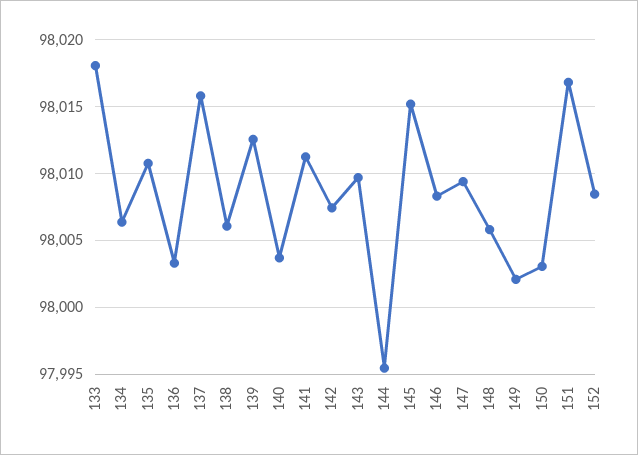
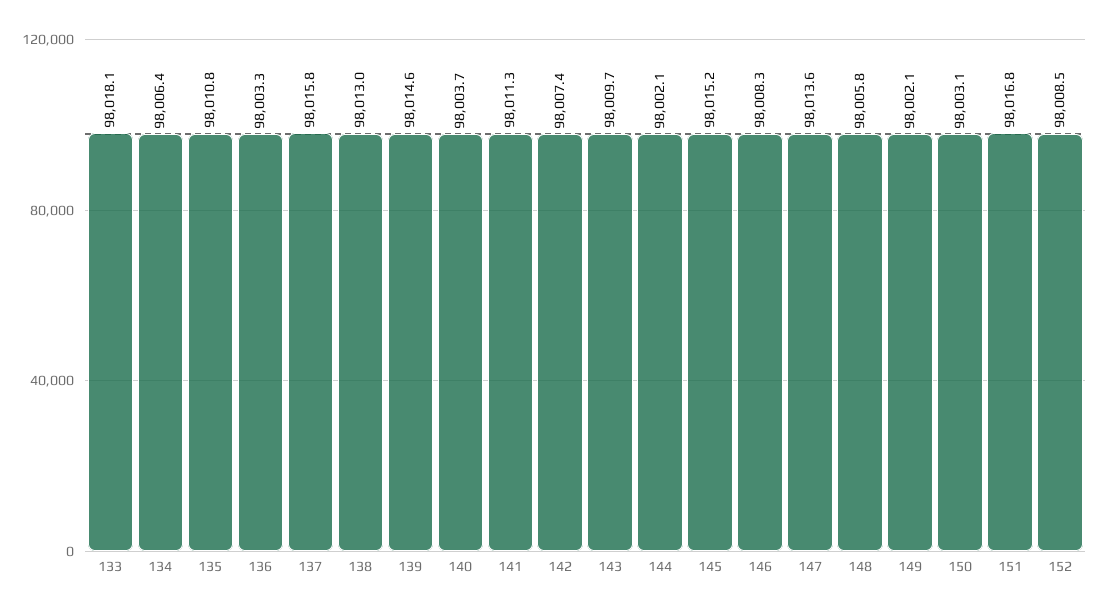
  {
    "133": 98018.1,
    "134": 98006.4,
    "135": 98010.8,
    "136": 98003.3,
    "137": 98015.8,
-   "138": 98006,
+   "138": 98013,
-   "139": 98012.5,
+   "139": 98014.6,
    "140": 98003.7,
    "141": 98011.3,
    "142": 98007.4,
    "143": 98009.7,
-   "144": 97995.5,
+   "144": 98002.1,
    "145": 98015.2,
    "146": 98008.3,
-   "147": 98009.5,
+   "147": 98013.6,
    "148": 98005.8,
    "149": 98002.1,
    "150": 98003.1,
    "151": 98016.8,
    "152": 98008.5
  }

